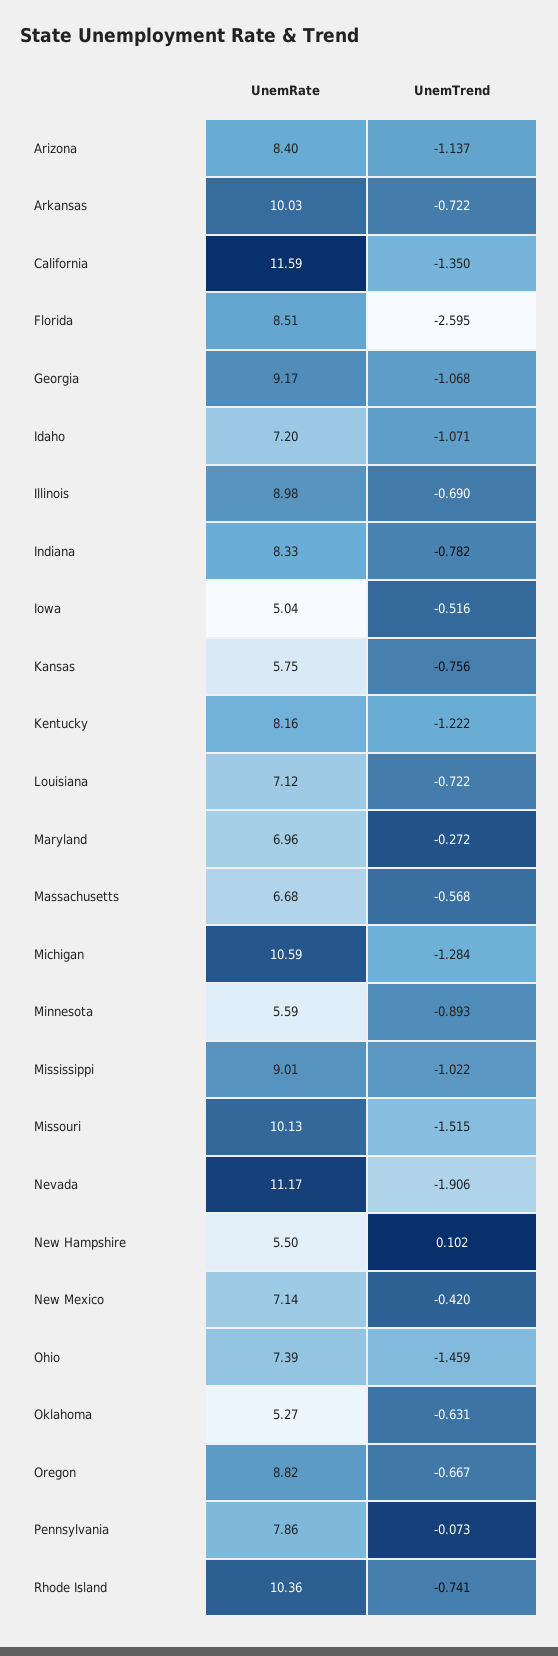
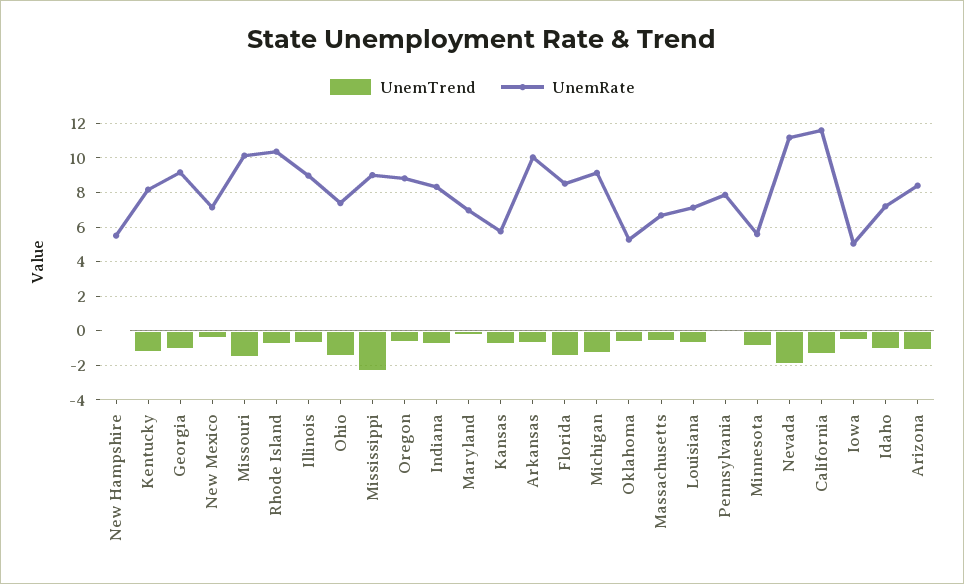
  {
    "UnemRate": {
      "Arizona": 8.4,
      "Arkansas": 10.03,
      "California": 11.59,
      "Florida": 8.51,
      "Georgia": 9.17,
      "Idaho": 7.2,
      "Illinois": 8.98,
      "Indiana": 8.33,
      "Iowa": 5.04,
      "Kansas": 5.75,
      "Kentucky": 8.16,
      "Louisiana": 7.12,
      "Maryland": 6.96,
      "Massachusetts": 6.68,
-     "Michigan": 10.59,
+     "Michigan": 9,
      "Minnesota": 5.59,
      "Mississippi": 9.01,
      "Missouri": 10.13,
      "Nevada": 11.17,
      "New Hampshire": 5.5,
      "New Mexico": 7.14,
      "Ohio": 7.39,
      "Oklahoma": 5.27,
      "Oregon": 8.82,
      "Pennsylvania": 7.86,
      "Rhode Island": 10.36
    },
    "UnemTrend": {
      "Arizona": -1.137,
      "Arkansas": -0.722,
      "California": -1.35,
-     "Florida": -2.595,
+     "Florida": -1.5,
      "Georgia": -1.068,
      "Idaho": -1.071,
      "Illinois": -0.69,
      "Indiana": -0.782,
      "Iowa": -0.516,
      "Kansas": -0.756,
      "Kentucky": -1.222,
      "Louisiana": -0.722,
      "Maryland": -0.272,
      "Massachusetts": -0.568,
      "Michigan": -1.284,
      "Minnesota": -0.893,
-     "Mississippi": -1.022,
+     "Mississippi": -2.5,
      "Missouri": -1.515,
      "Nevada": -1.906,
      "New Hampshire": 0.102,
      "New Mexico": -0.42,
      "Ohio": -1.459,
      "Oklahoma": -0.631,
      "Oregon": -0.667,
      "Pennsylvania": -0.073,
      "Rhode Island": -0.741
    }
  }

